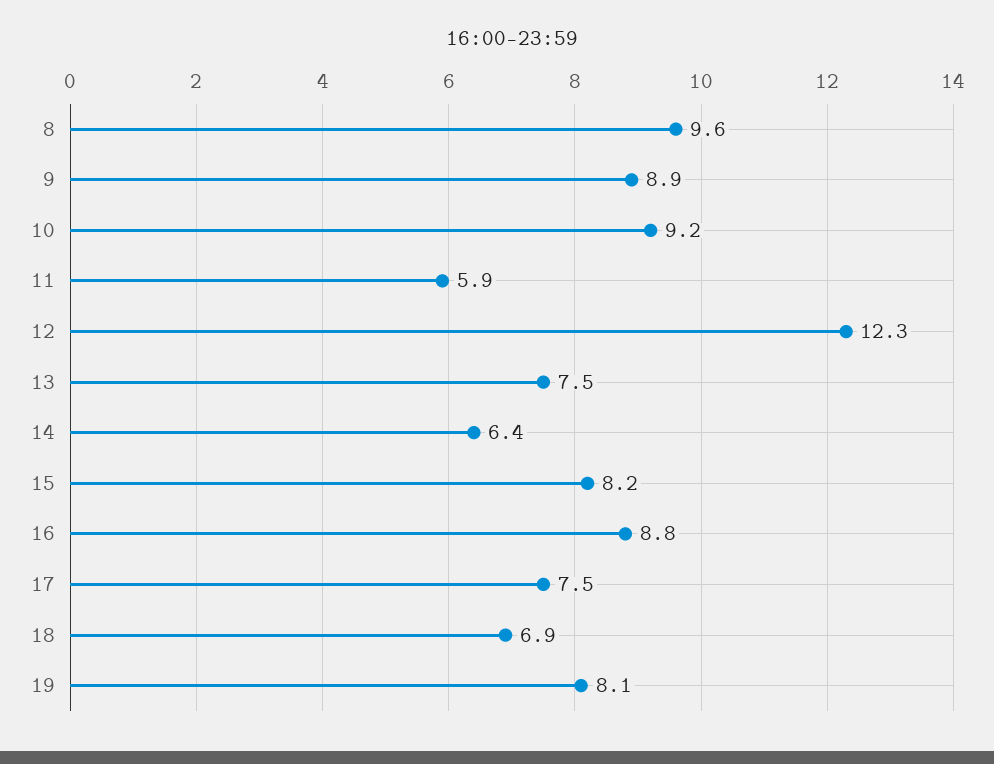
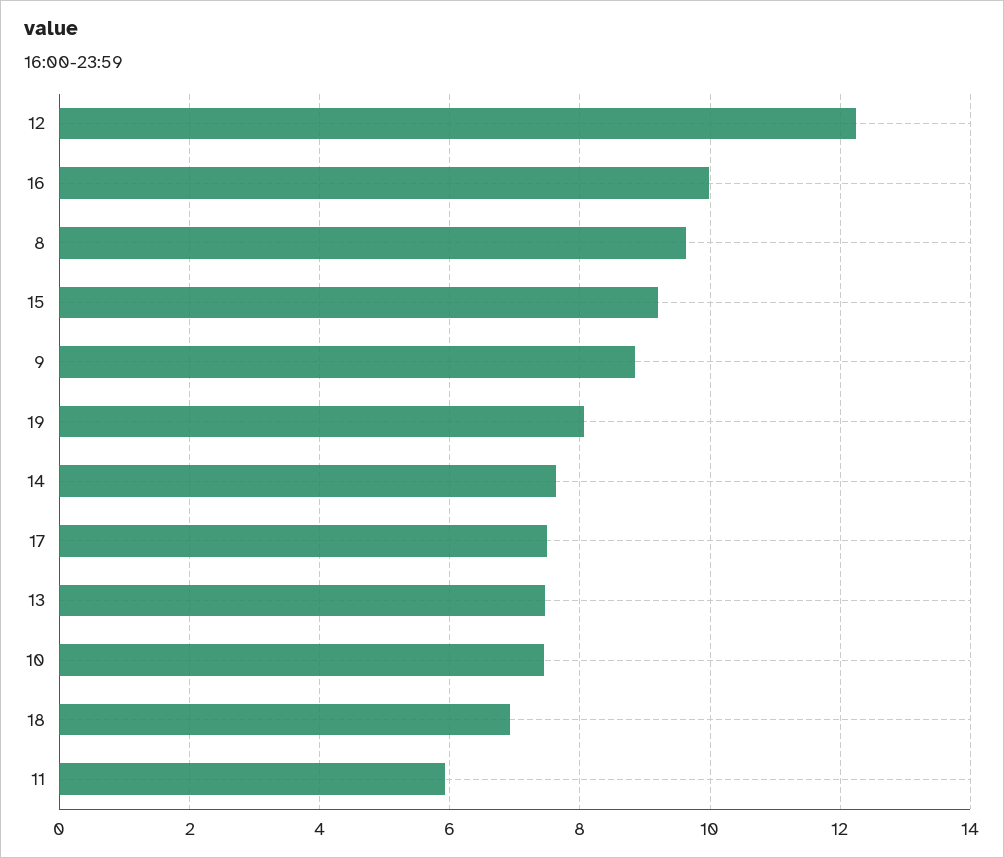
  {
    "8": 9.6,
    "9": 8.9,
-   "10": 9.2,
+   "10": 7.4,
    "11": 5.9,
    "12": 12.3,
    "13": 7.5,
-   "14": 6.4,
+   "14": 7.6,
-   "15": 8.2,
+   "15": 9.2,
-   "16": 8.8,
+   "16": 10,
    "17": 7.5,
    "18": 6.9,
    "19": 8.1
  }

